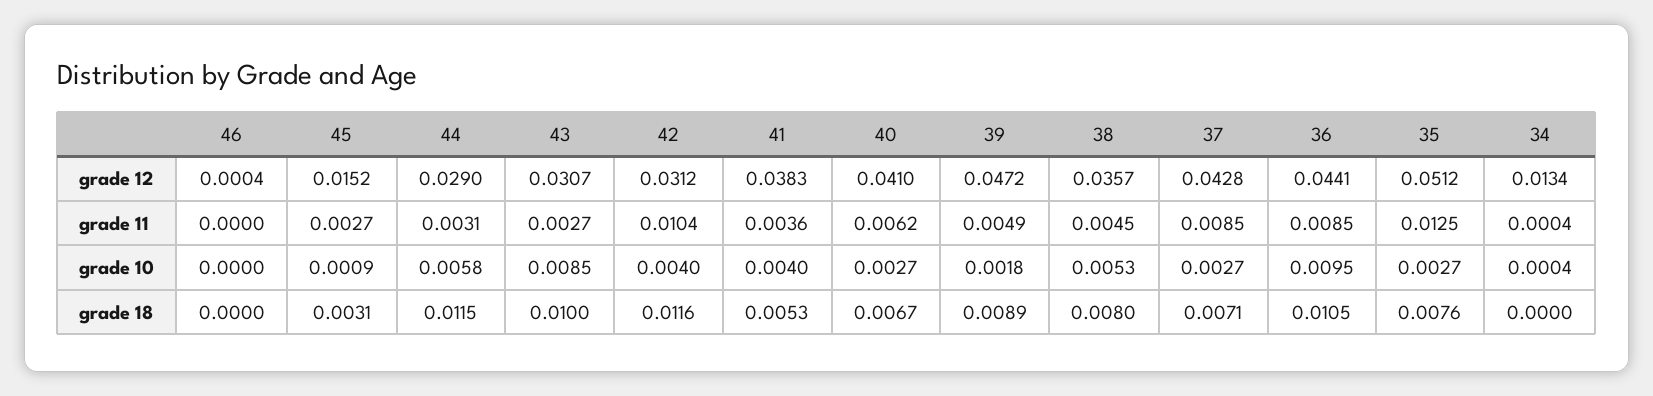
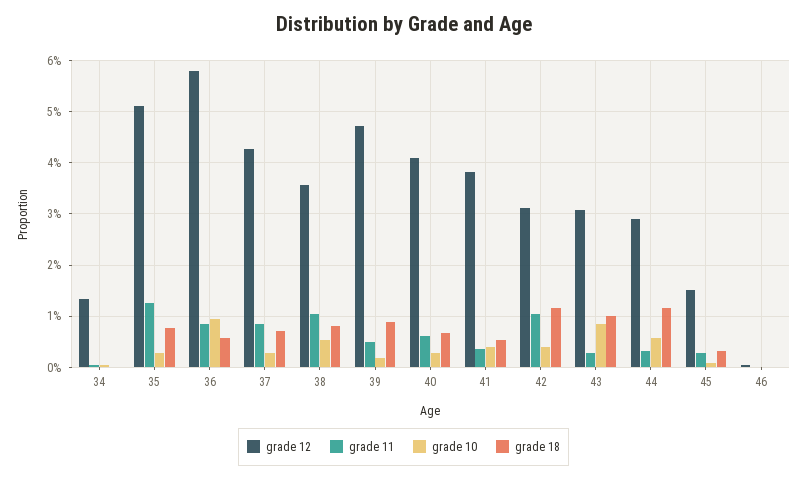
  {
    "grade 12": {
      "46": 0.0004,
      "45": 0.0152,
      "44": 0.029,
      "43": 0.0307,
      "42": 0.0312,
      "41": 0.0383,
      "40": 0.041,
      "39": 0.0472,
      "38": 0.0357,
      "37": 0.0428,
-     "36": 0.0441,
+     "36": 0.058,
      "35": 0.0512,
      "34": 0.0134
    },
    "grade 11": {
      "46": 0,
      "45": 0.0027,
      "44": 0.0031,
      "43": 0.0027,
      "42": 0.0104,
      "41": 0.0036,
      "40": 0.0062,
      "39": 0.0049,
-     "38": 0.0045,
+     "38": 0.01,
      "37": 0.0085,
      "36": 0.0085,
      "35": 0.0125,
      "34": 0.0004
    },
    "grade 10": {
      "46": 0,
      "45": 0.0009,
      "44": 0.0058,
      "43": 0.0085,
      "42": 0.004,
      "41": 0.004,
      "40": 0.0027,
      "39": 0.0018,
      "38": 0.0053,
      "37": 0.0027,
      "36": 0.0095,
      "35": 0.0027,
      "34": 0.0004
    },
    "grade 18": {
      "46": 0,
      "45": 0.0031,
      "44": 0.0115,
      "43": 0.01,
      "42": 0.0116,
      "41": 0.0053,
      "40": 0.0067,
      "39": 0.0089,
      "38": 0.008,
      "37": 0.0071,
-     "36": 0.0105,
+     "36": 0.006,
      "35": 0.0076,
      "34": 0
    }
  }

